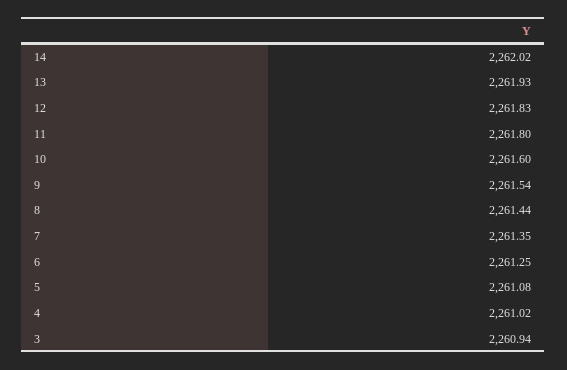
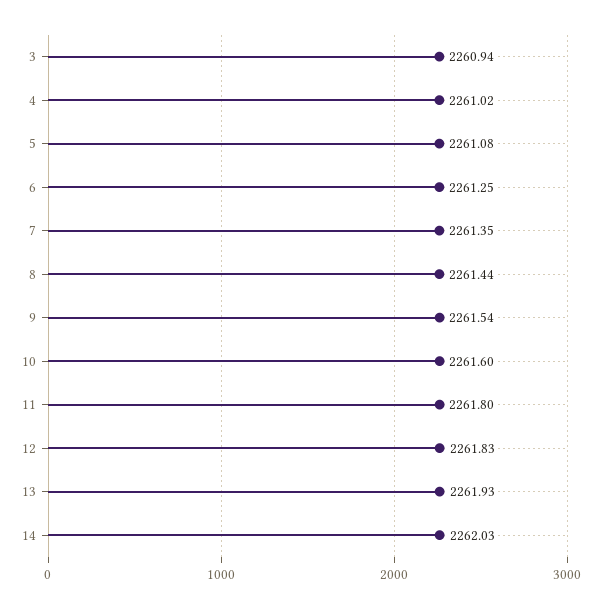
  {
-   "14": 2262.02,
+   "14": 2262.03,
    "13": 2261.93,
    "12": 2261.83,
    "11": 2261.8,
    "10": 2261.6,
    "9": 2261.54,
    "8": 2261.44,
    "7": 2261.35,
    "6": 2261.25,
    "5": 2261.08,
    "4": 2261.02,
    "3": 2260.94
  }

